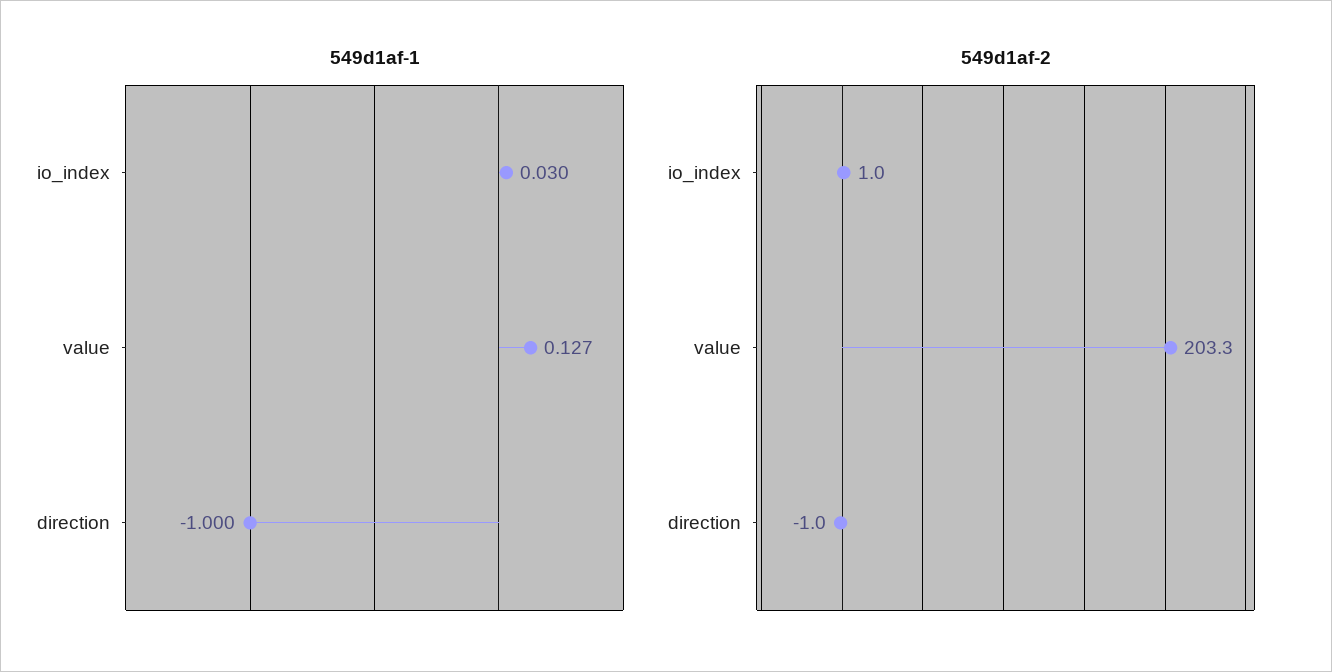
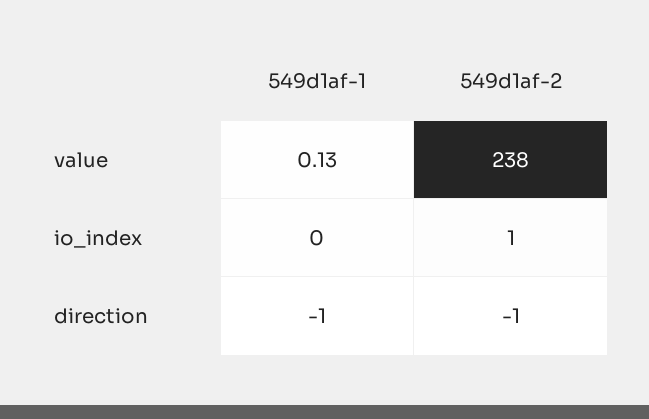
  {
    "549d1af-1": {
-     "io_index": 0.03,
+     "io_index": 0,
      "value": 0.127,
      "direction": -1
    },
    "549d1af-2": {
      "io_index": 1,
-     "value": 203.3,
+     "value": 238,
      "direction": -1
    }
  }

